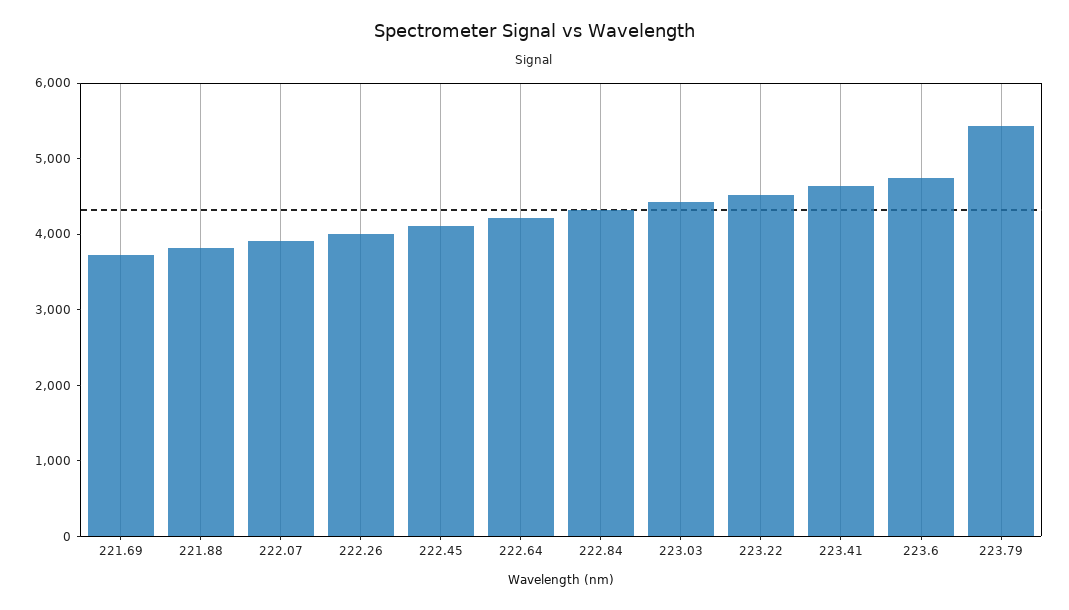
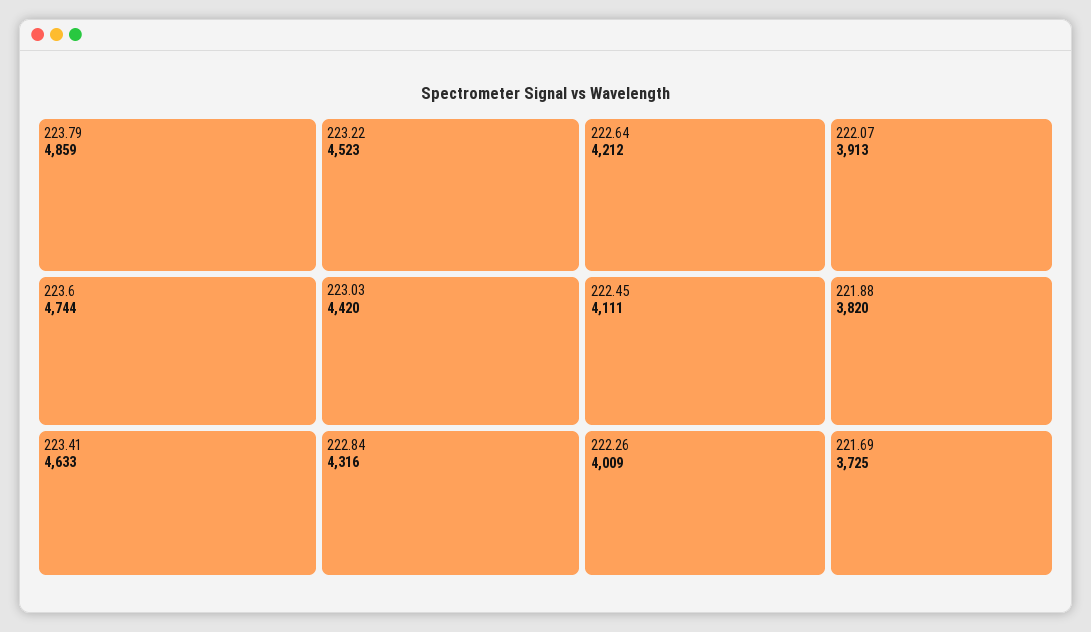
  {
    "221.69": 3725,
    "221.88": 3820,
    "222.07": 3913,
    "222.26": 4009,
    "222.45": 4111,
    "222.64": 4212,
    "222.84": 4316,
    "223.03": 4420,
    "223.22": 4523,
    "223.41": 4633,
    "223.6": 4744,
-   "223.79": 5400
+   "223.79": 4859
  }

